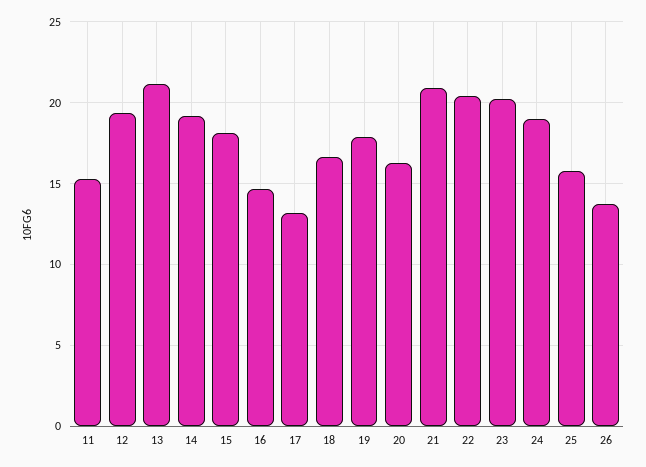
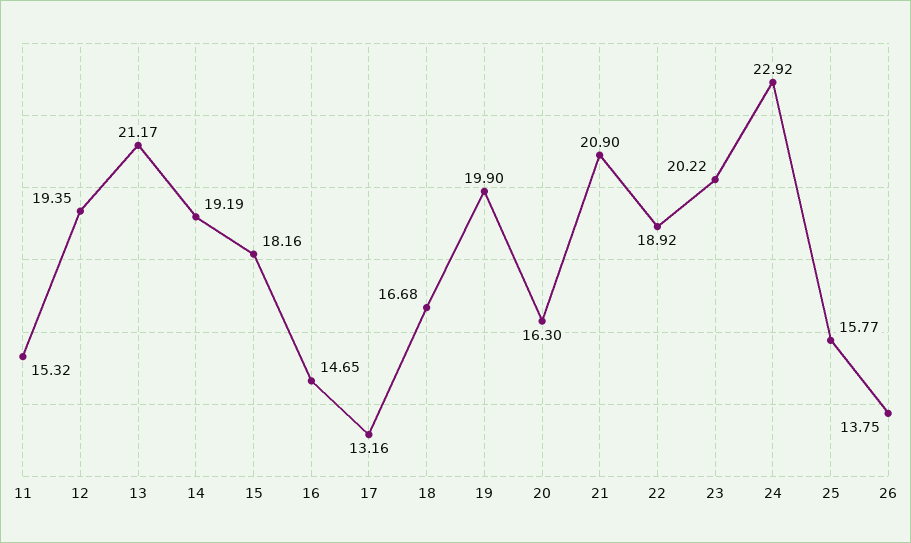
  {
    "11": 15.32,
    "12": 19.35,
    "13": 21.17,
    "14": 19.19,
    "15": 18.16,
    "16": 14.65,
    "17": 13.16,
    "18": 16.68,
-   "19": 18,
+   "19": 19.9,
    "20": 16.3,
    "21": 20.9,
-   "22": 20.5,
+   "22": 18.92,
    "23": 20.22,
-   "24": 19,
+   "24": 22.92,
    "25": 15.77,
    "26": 13.75
  }

